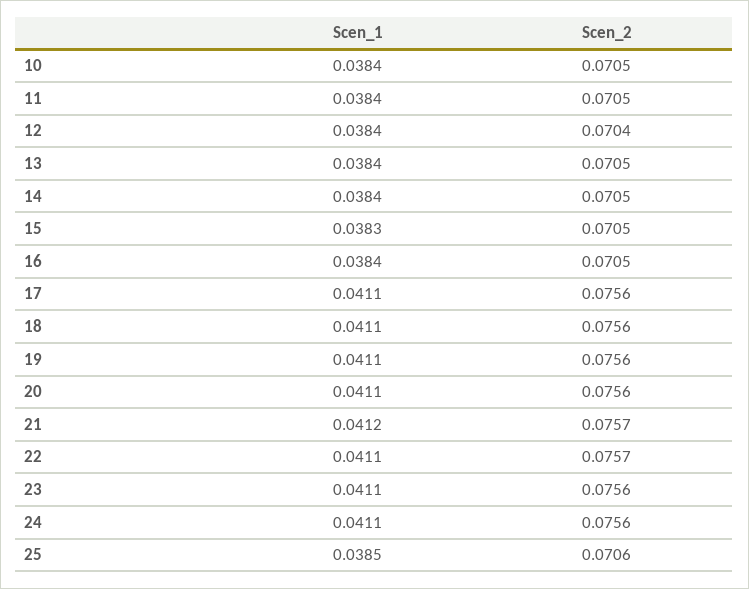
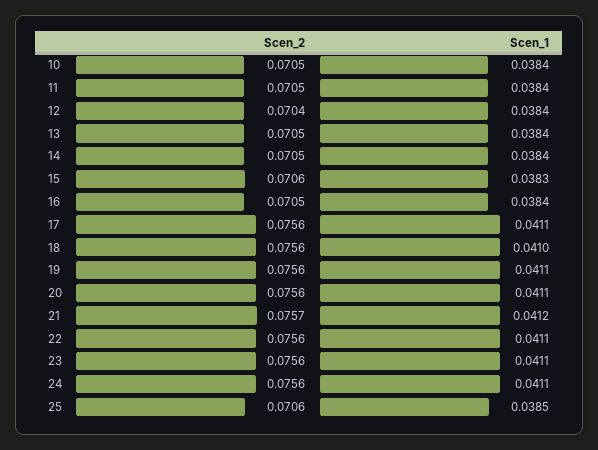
  {
    "Scen_1": {
      "10": 0.0384,
      "11": 0.0384,
      "12": 0.0384,
      "13": 0.0384,
      "14": 0.0384,
      "15": 0.0383,
      "16": 0.0384,
      "17": 0.0411,
-     "18": 0.0411,
+     "18": 0.041,
      "19": 0.0411,
      "20": 0.0411,
      "21": 0.0412,
      "22": 0.0411,
      "23": 0.0411,
      "24": 0.0411,
      "25": 0.0385
    },
    "Scen_2": {
      "10": 0.0705,
      "11": 0.0705,
      "12": 0.0704,
      "13": 0.0705,
      "14": 0.0705,
-     "15": 0.0705,
+     "15": 0.0706,
      "16": 0.0705,
      "17": 0.0756,
      "18": 0.0756,
      "19": 0.0756,
      "20": 0.0756,
      "21": 0.0757,
-     "22": 0.0757,
+     "22": 0.0756,
      "23": 0.0756,
      "24": 0.0756,
      "25": 0.0706
    }
  }

